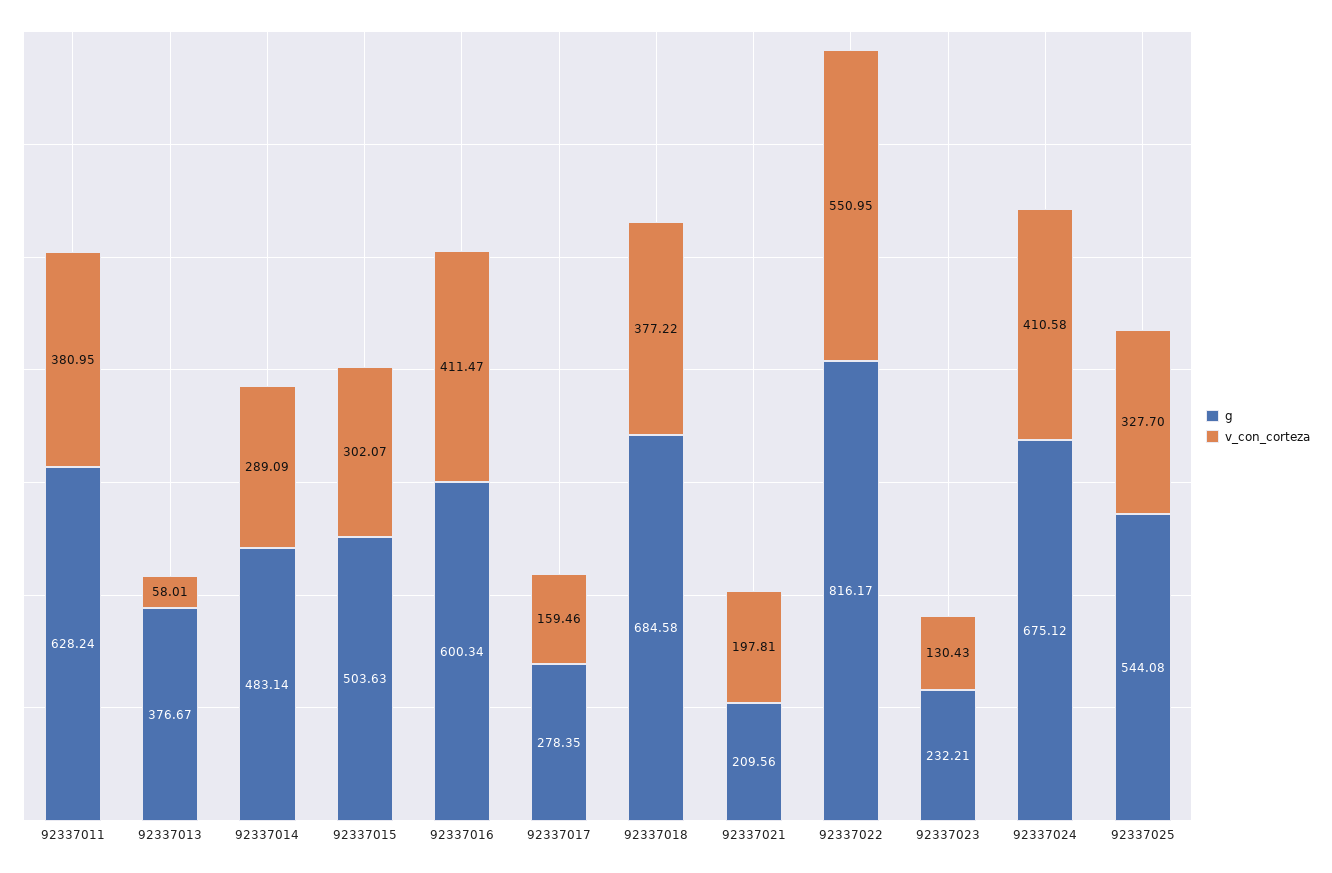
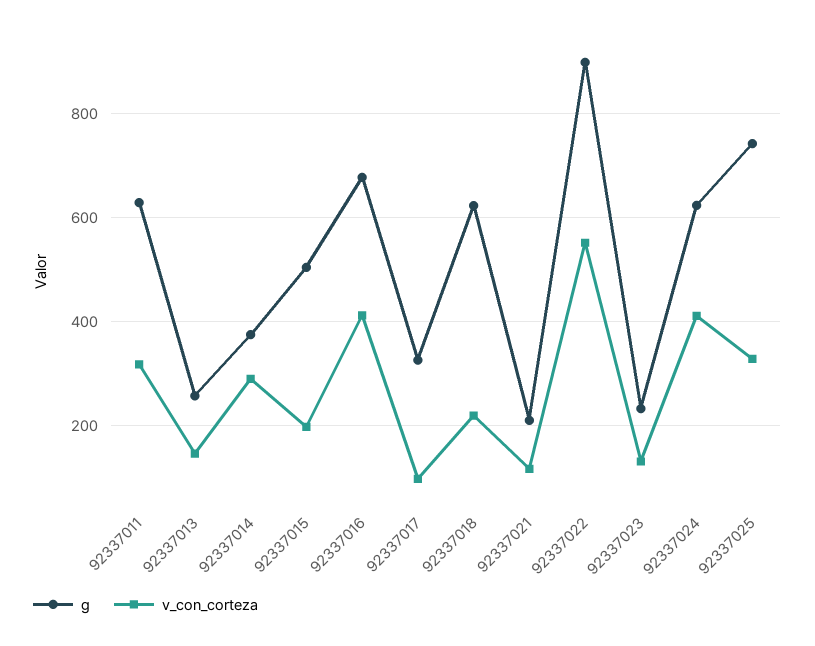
  {
    "g": {
      "92337011": 628.24,
-     "92337013": 376.67,
+     "92337013": 260,
-     "92337014": 483.14,
+     "92337014": 380,
      "92337015": 503.63,
-     "92337016": 600.34,
+     "92337016": 680,
-     "92337017": 278.35,
+     "92337017": 320,
-     "92337018": 684.58,
+     "92337018": 620,
      "92337021": 209.56,
-     "92337022": 816.17,
+     "92337022": 900,
      "92337023": 232.21,
-     "92337024": 675.12,
+     "92337024": 620,
-     "92337025": 544.08
+     "92337025": 740
    },
    "v_con_corteza": {
-     "92337011": 380.95,
+     "92337011": 320,
-     "92337013": 58.01,
+     "92337013": 140,
      "92337014": 289.09,
-     "92337015": 302.07,
+     "92337015": 200,
      "92337016": 411.47,
-     "92337017": 159.46,
+     "92337017": 100,
-     "92337018": 377.22,
+     "92337018": 220,
-     "92337021": 197.81,
+     "92337021": 120,
      "92337022": 550.95,
      "92337023": 130.43,
      "92337024": 410.58,
      "92337025": 327.7
    }
  }

